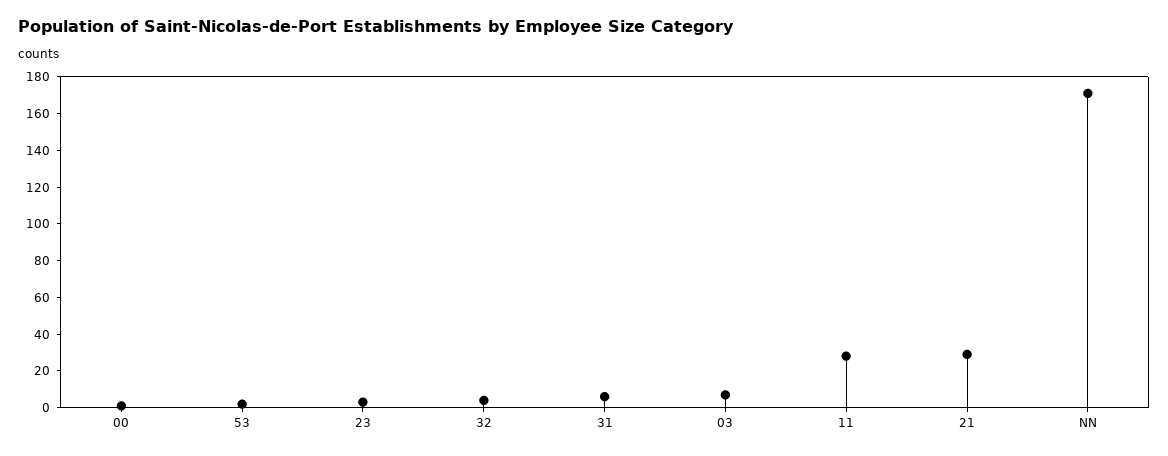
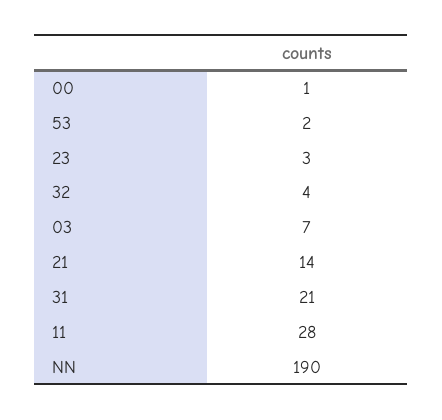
  {
    "00": 1,
    "53": 2,
    "23": 3,
    "32": 4,
-   "31": 5,
+   "31": 21,
    "03": 7,
    "11": 28,
-   "21": 30,
+   "21": 14,
-   "NN": 170
+   "NN": 190
  }

